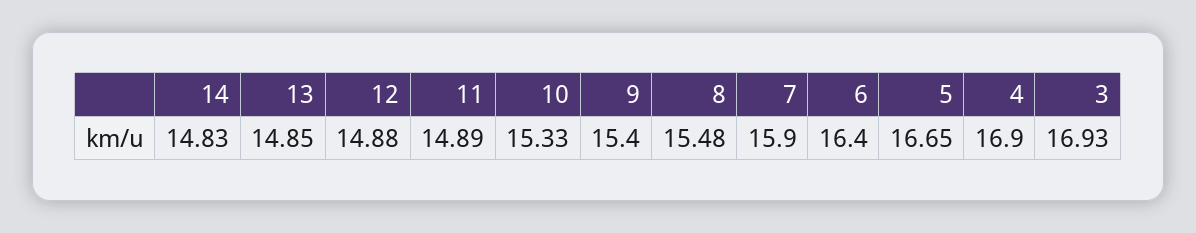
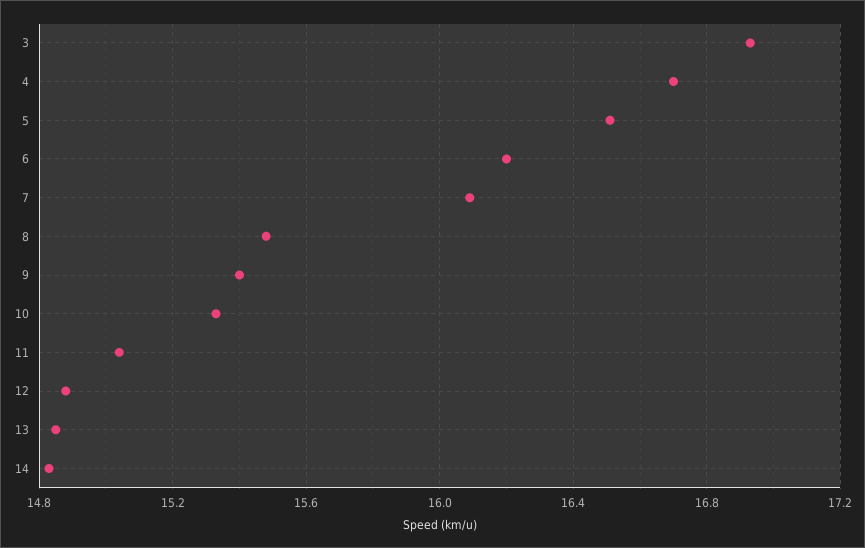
  {
    "14": 14.83,
    "13": 14.85,
    "12": 14.88,
-   "11": 14.89,
+   "11": 15.05,
    "10": 15.33,
    "9": 15.4,
    "8": 15.48,
-   "7": 15.9,
+   "7": 16.1,
-   "6": 16.4,
+   "6": 16.2,
-   "5": 16.65,
+   "5": 16.5,
-   "4": 16.9,
+   "4": 16.7,
    "3": 16.93
  }

